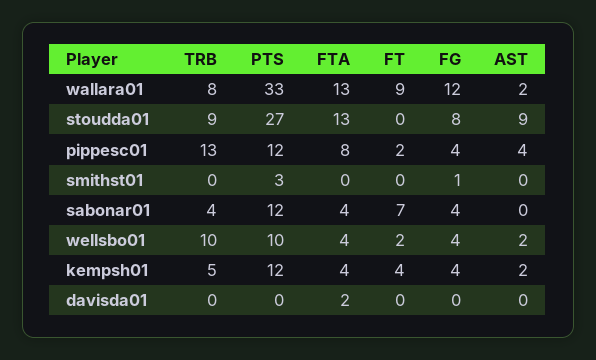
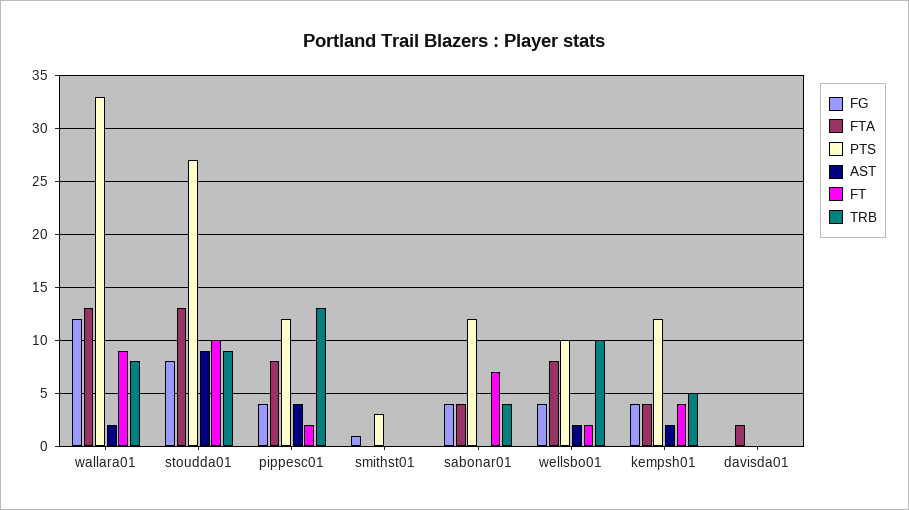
  {
    "TRB": {
      "wallara01": 8,
      "stoudda01": 9,
      "pippesc01": 13,
      "smithst01": 0,
      "sabonar01": 4,
      "wellsbo01": 10,
      "kempsh01": 5,
      "davisda01": 0
    },
    "PTS": {
      "wallara01": 33,
      "stoudda01": 27,
      "pippesc01": 12,
      "smithst01": 3,
      "sabonar01": 12,
      "wellsbo01": 10,
      "kempsh01": 12,
      "davisda01": 0
    },
    "FTA": {
      "wallara01": 13,
      "stoudda01": 13,
      "pippesc01": 8,
      "smithst01": 0,
      "sabonar01": 4,
-     "wellsbo01": 4,
+     "wellsbo01": 8,
      "kempsh01": 4,
      "davisda01": 2
    },
    "FT": {
      "wallara01": 9,
-     "stoudda01": 0,
+     "stoudda01": 10,
      "pippesc01": 2,
      "smithst01": 0,
      "sabonar01": 7,
      "wellsbo01": 2,
      "kempsh01": 4,
      "davisda01": 0
    },
    "FG": {
      "wallara01": 12,
      "stoudda01": 8,
      "pippesc01": 4,
      "smithst01": 1,
      "sabonar01": 4,
      "wellsbo01": 4,
      "kempsh01": 4,
      "davisda01": 0
    },
    "AST": {
      "wallara01": 2,
      "stoudda01": 9,
      "pippesc01": 4,
      "smithst01": 0,
      "sabonar01": 0,
      "wellsbo01": 2,
      "kempsh01": 2,
      "davisda01": 0
    }
  }

